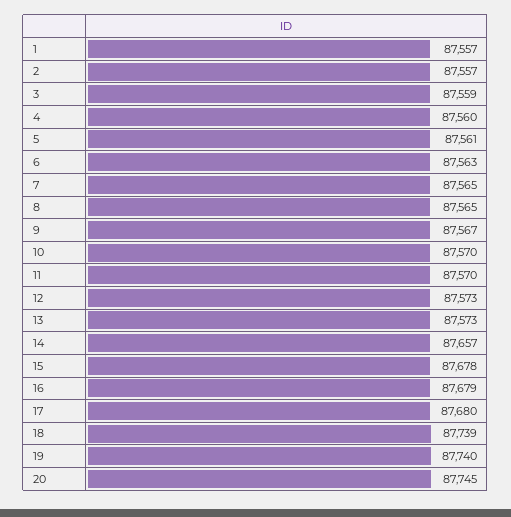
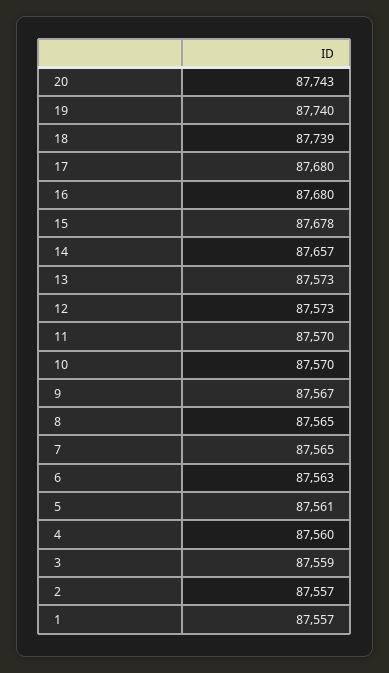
  {
    "1": 87557,
    "2": 87557,
    "3": 87559,
    "4": 87560,
    "5": 87561,
    "6": 87563,
    "7": 87565,
    "8": 87565,
    "9": 87567,
    "10": 87570,
    "11": 87570,
    "12": 87573,
    "13": 87573,
    "14": 87657,
    "15": 87678,
-   "16": 87679,
+   "16": 87680,
    "17": 87680,
    "18": 87739,
    "19": 87740,
-   "20": 87745
+   "20": 87743
  }

